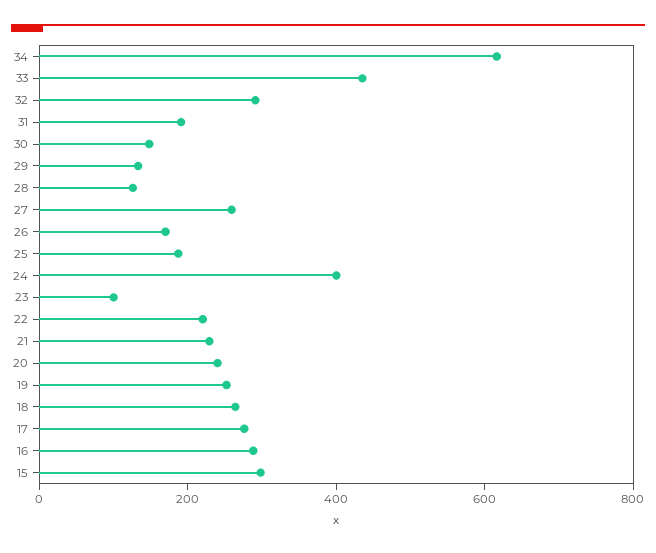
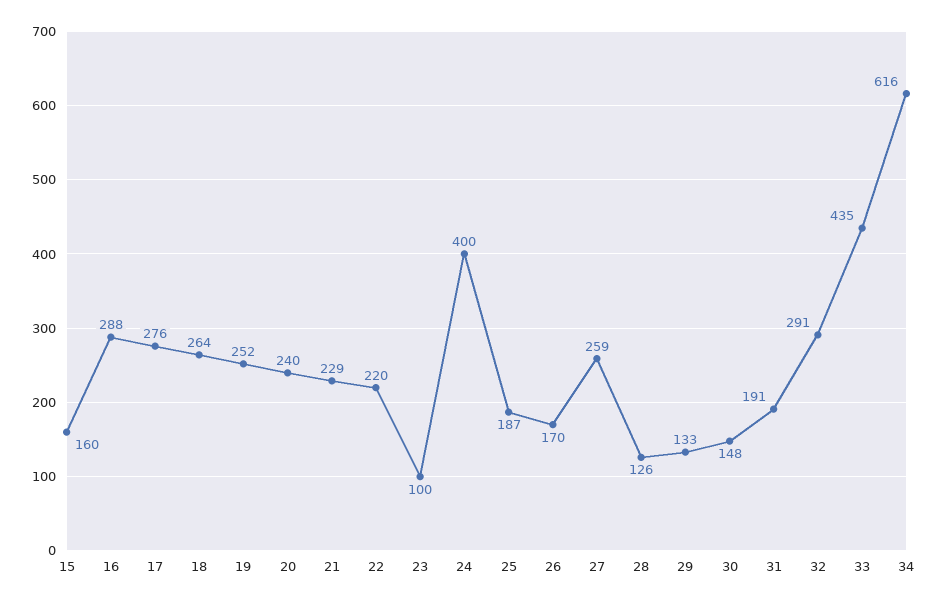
  {
    "34": 616,
    "33": 435,
    "32": 291,
    "31": 191,
    "30": 148,
    "29": 133,
    "28": 126,
    "27": 259,
    "26": 170,
    "25": 187,
    "24": 400,
    "23": 100,
    "22": 220,
    "21": 229,
    "20": 240,
    "19": 252,
    "18": 264,
    "17": 276,
    "16": 288,
-   "15": 300
+   "15": 160
  }

